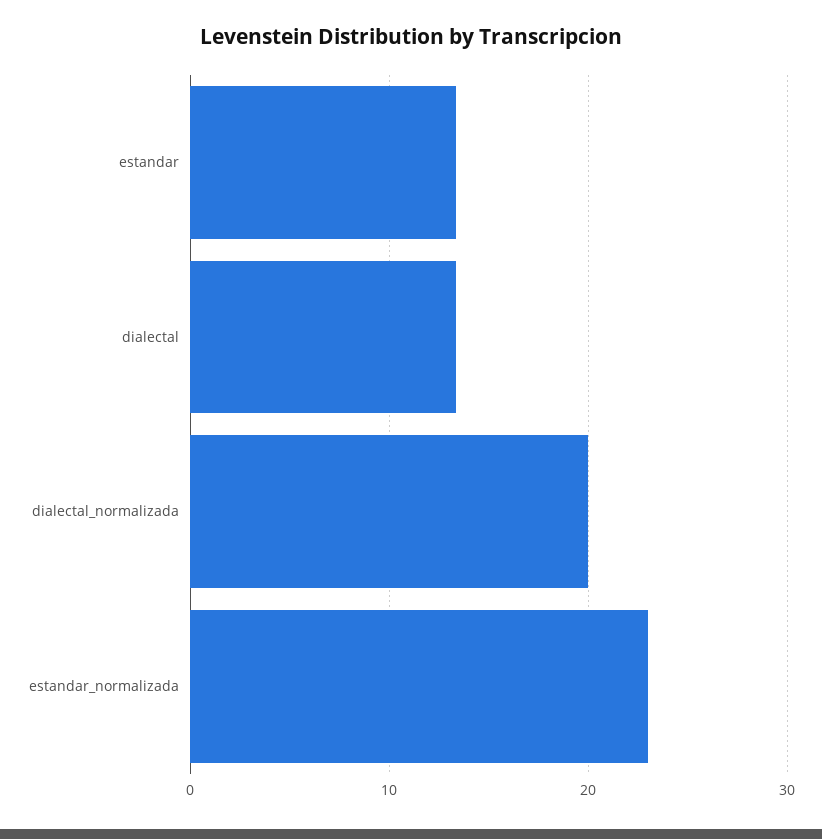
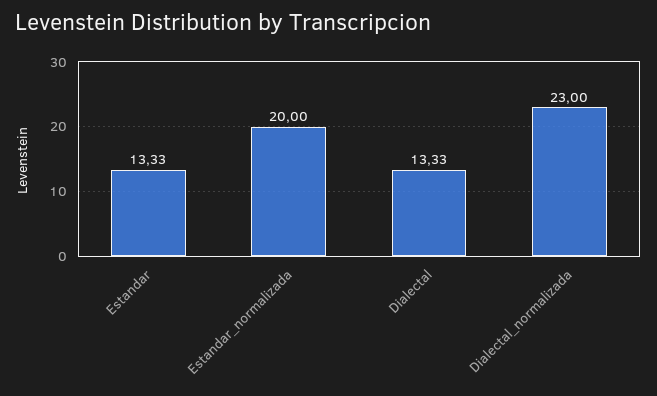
  {
    "estandar": 13.33,
    "dialectal": 13.33,
-   "dialectal_normalizada": 20,
+   "dialectal_normalizada": 23,
-   "estandar_normalizada": 23
+   "estandar_normalizada": 20
  }

